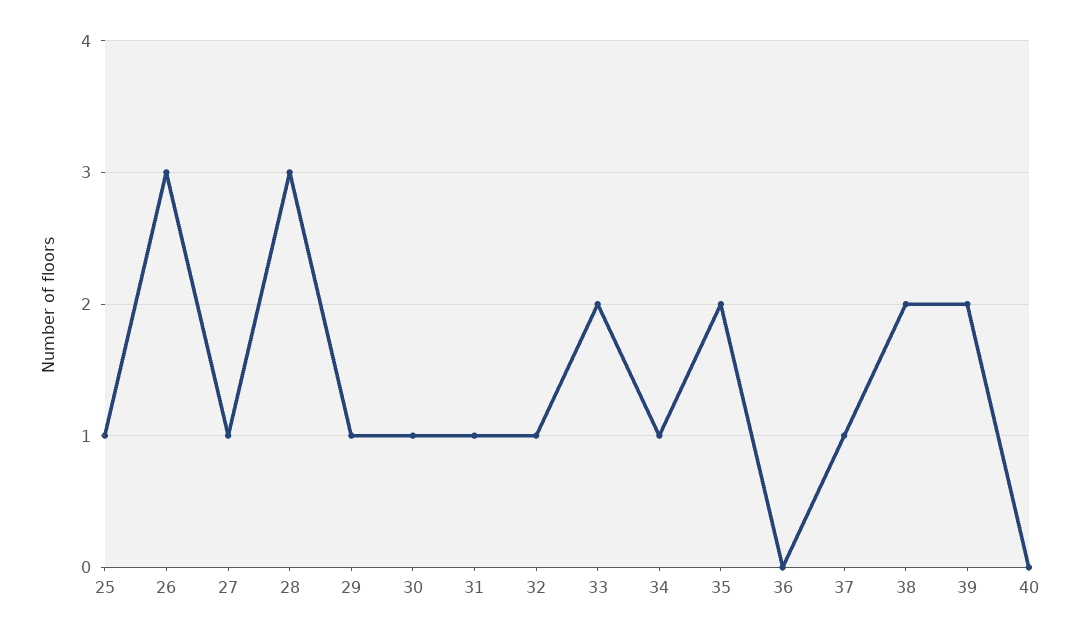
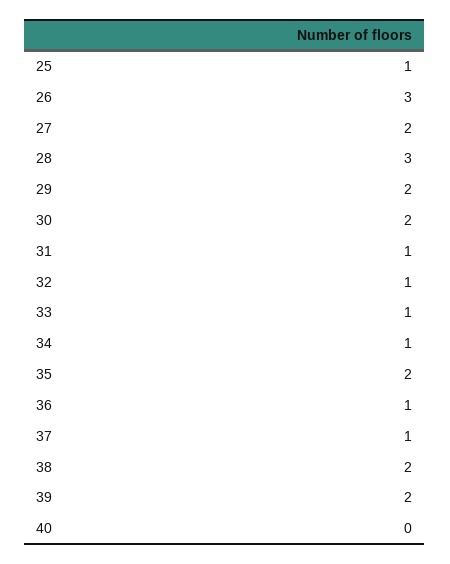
  {
    "25": 1,
    "26": 3,
-   "27": 1,
+   "27": 2,
    "28": 3,
-   "29": 1,
+   "29": 2,
-   "30": 1,
+   "30": 2,
    "31": 1,
    "32": 1,
-   "33": 2,
+   "33": 1,
    "34": 1,
    "35": 2,
-   "36": 0,
+   "36": 1,
    "37": 1,
    "38": 2,
    "39": 2,
    "40": 0
  }

